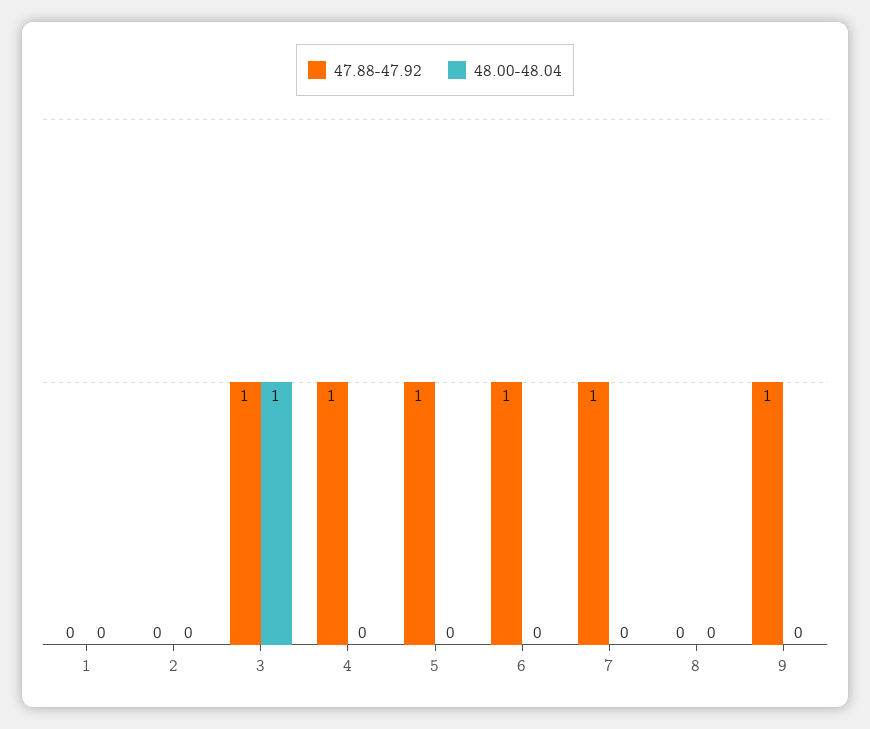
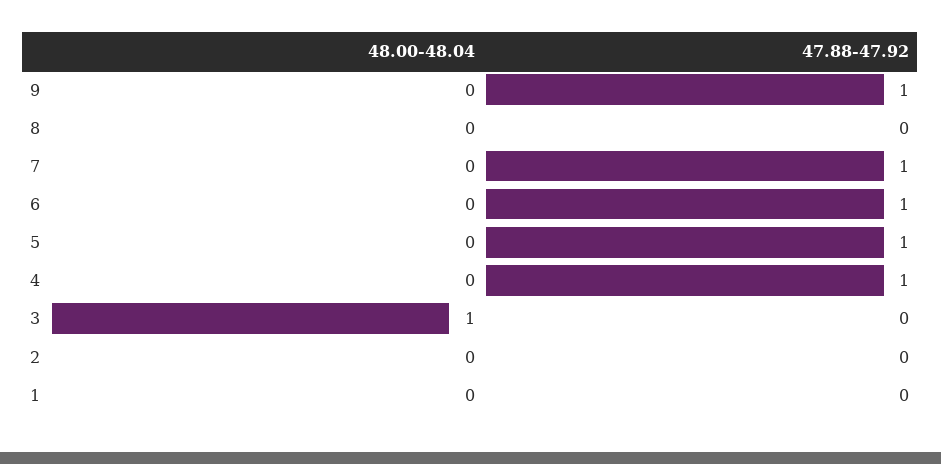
  {
    "47.88-47.92": {
      "1": 0,
      "2": 0,
-     "3": 1,
+     "3": 0,
      "4": 1,
      "5": 1,
      "6": 1,
      "7": 1,
      "8": 0,
      "9": 1
    },
    "48.00-48.04": {
      "1": 0,
      "2": 0,
      "3": 1,
      "4": 0,
      "5": 0,
      "6": 0,
      "7": 0,
      "8": 0,
      "9": 0
    }
  }

